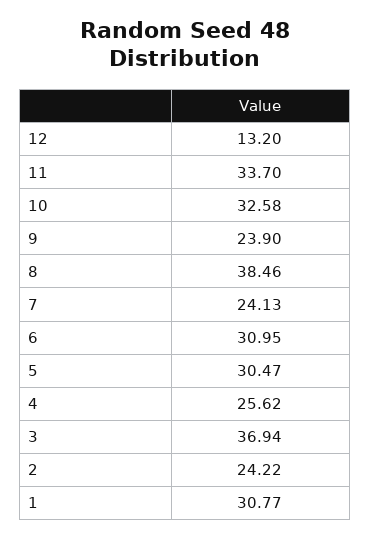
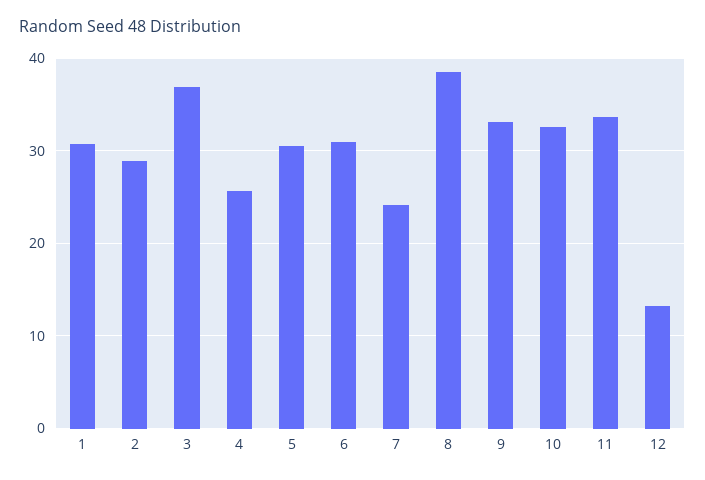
  {
    "12": 13.2,
    "11": 33.7,
    "10": 32.58,
-   "9": 23.9,
+   "9": 33,
    "8": 38.46,
    "7": 24.13,
    "6": 30.95,
    "5": 30.47,
    "4": 25.62,
    "3": 36.94,
-   "2": 24.22,
+   "2": 29,
    "1": 30.77
  }

